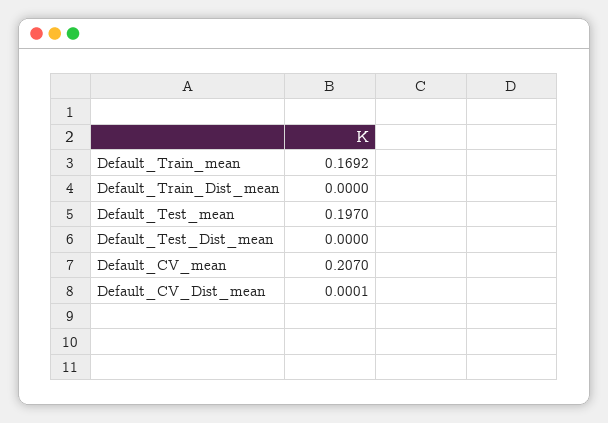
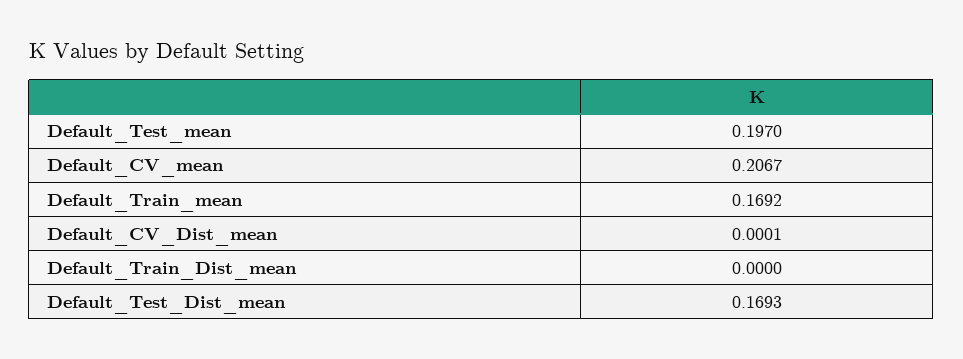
  {
    "Default_Train_mean": 0.1692,
    "Default_Train_Dist_mean": 0,
    "Default_Test_mean": 0.197,
-   "Default_Test_Dist_mean": 0,
+   "Default_Test_Dist_mean": 0.1693,
-   "Default_CV_mean": 0.207,
+   "Default_CV_mean": 0.2067,
    "Default_CV_Dist_mean": 0.0001
  }

